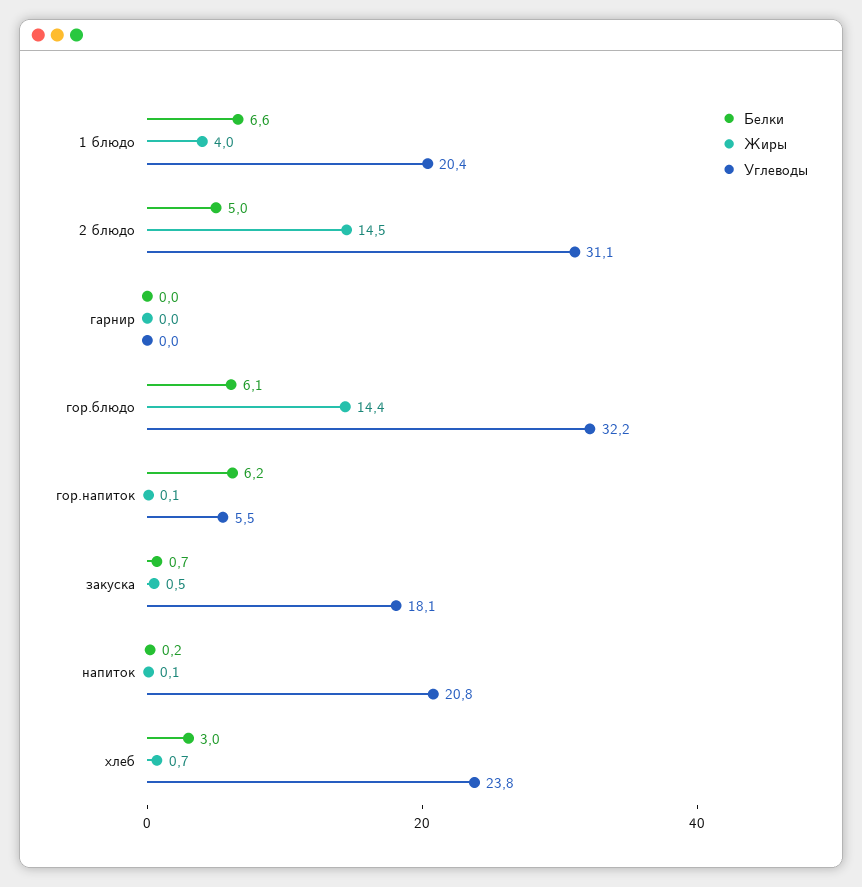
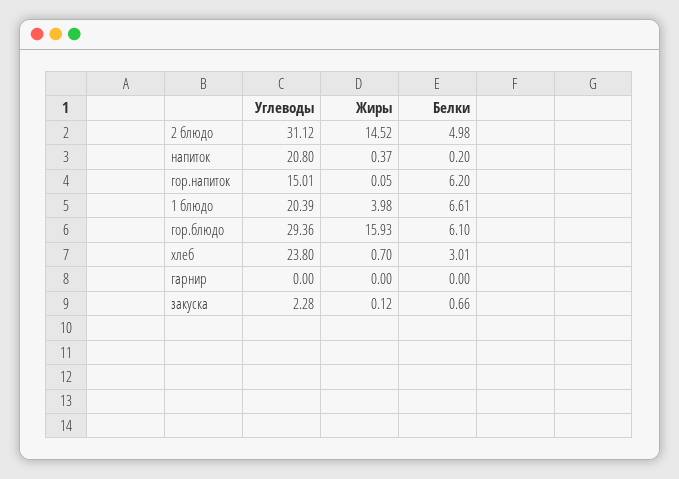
  {
    "Белки": {
      "1 блюдо": 6.61,
      "2 блюдо": 4.98,
      "гарнир": 0,
      "гор.блюдо": 6.1,
      "гор.напиток": 6.2,
      "закуска": 0.66,
      "напиток": 0.2,
      "хлеб": 3.01
    },
    "Жиры": {
      "1 блюдо": 3.98,
      "2 блюдо": 14.52,
      "гарнир": 0,
-     "гор.блюдо": 14.4,
+     "гор.блюдо": 15.93,
      "гор.напиток": 0.05,
-     "закуска": 0.5,
+     "закуска": 0.12,
-     "напиток": 0.1,
+     "напиток": 0.37,
      "хлеб": 0.7
    },
    "Углеводы": {
      "1 блюдо": 20.39,
      "2 блюдо": 31.12,
      "гарнир": 0,
-     "гор.блюдо": 32.2,
+     "гор.блюдо": 29.36,
-     "гор.напиток": 5.5,
+     "гор.напиток": 15.01,
-     "закуска": 18.1,
+     "закуска": 2.28,
      "напиток": 20.8,
      "хлеб": 23.8
    }
  }

